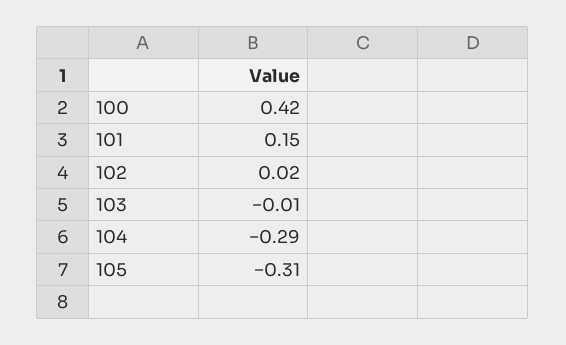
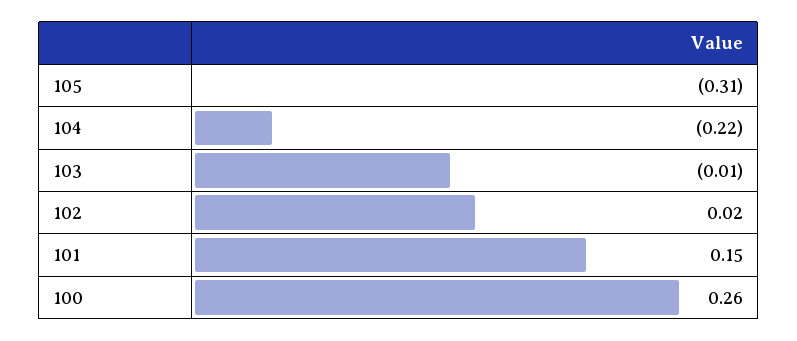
  {
-   "100": 0.42,
+   "100": 0.26,
    "101": 0.15,
    "102": 0.02,
    "103": -0.01,
-   "104": -0.29,
+   "104": -0.22,
    "105": -0.31
  }

